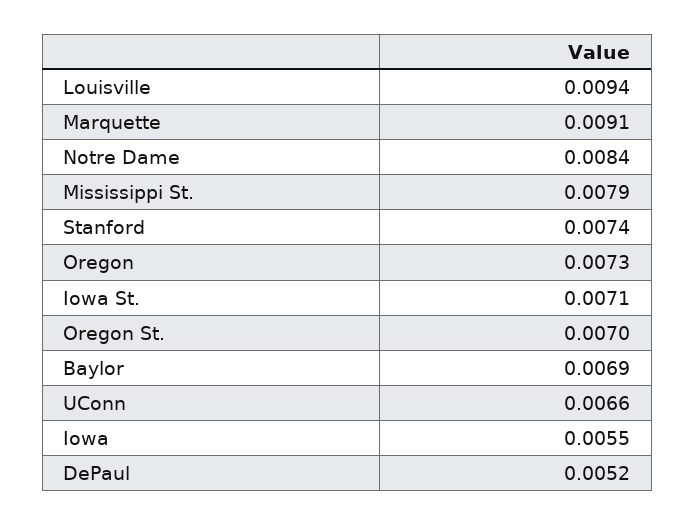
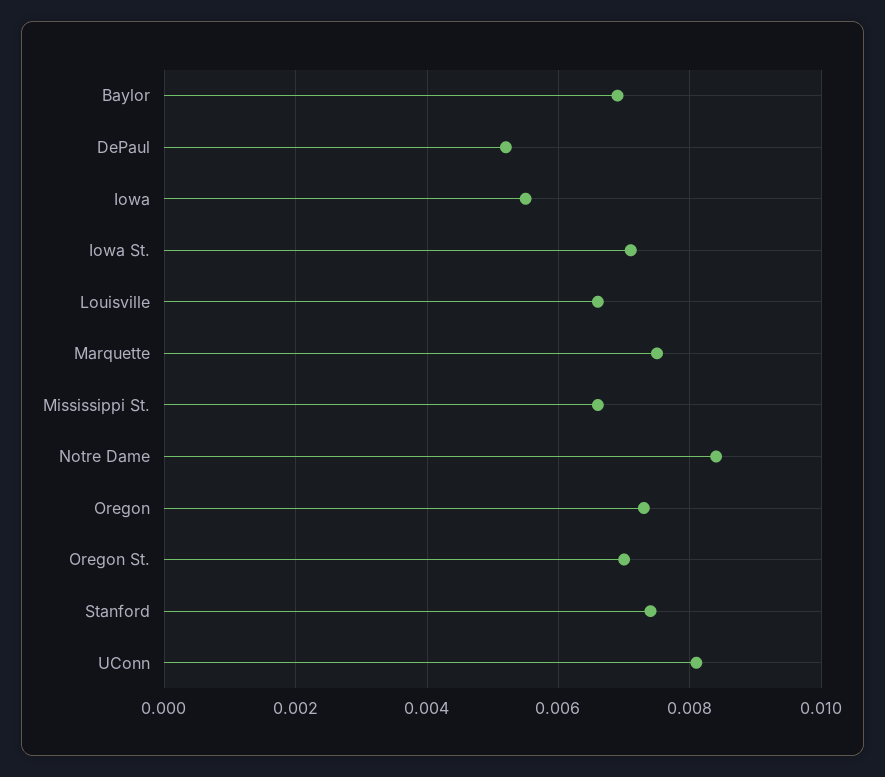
  {
-   "Louisville": 0.0094,
+   "Louisville": 0.0065,
-   "Marquette": 0.0091,
+   "Marquette": 0.0075,
    "Notre Dame": 0.0084,
-   "Mississippi St.": 0.0079,
+   "Mississippi St.": 0.0065,
    "Stanford": 0.0074,
    "Oregon": 0.0073,
    "Iowa St.": 0.0071,
    "Oregon St.": 0.007,
    "Baylor": 0.0069,
-   "UConn": 0.0066,
+   "UConn": 0.008,
    "Iowa": 0.0055,
    "DePaul": 0.0052
  }

